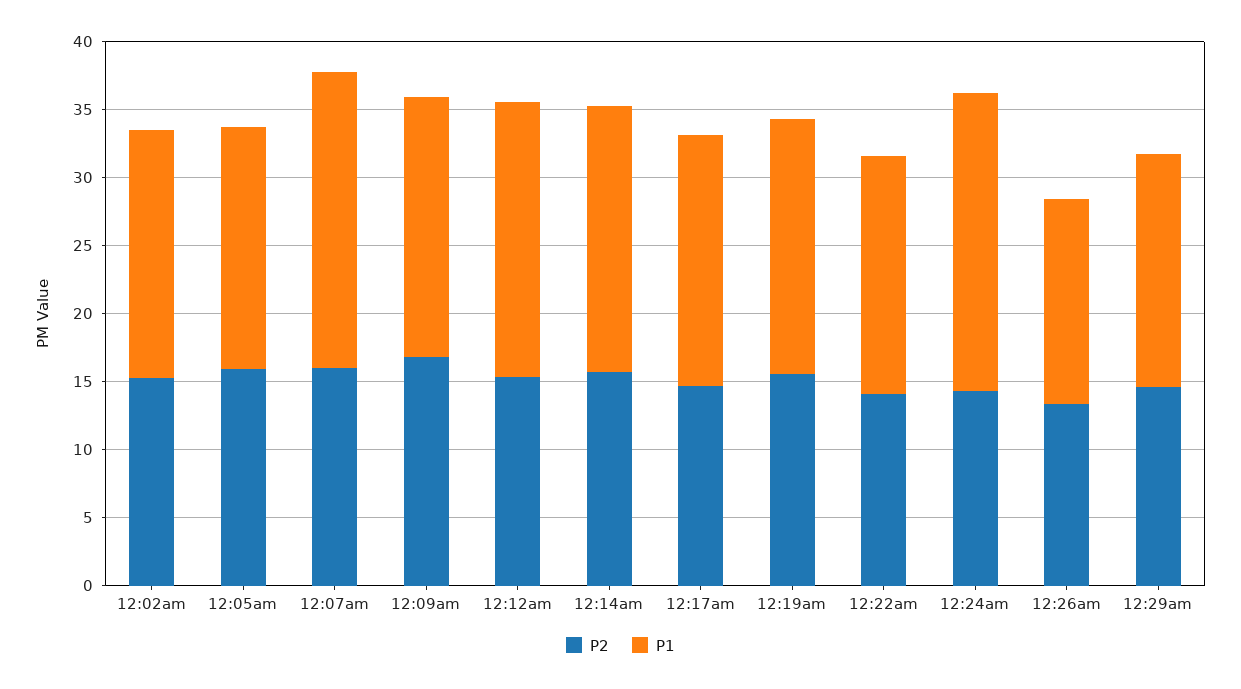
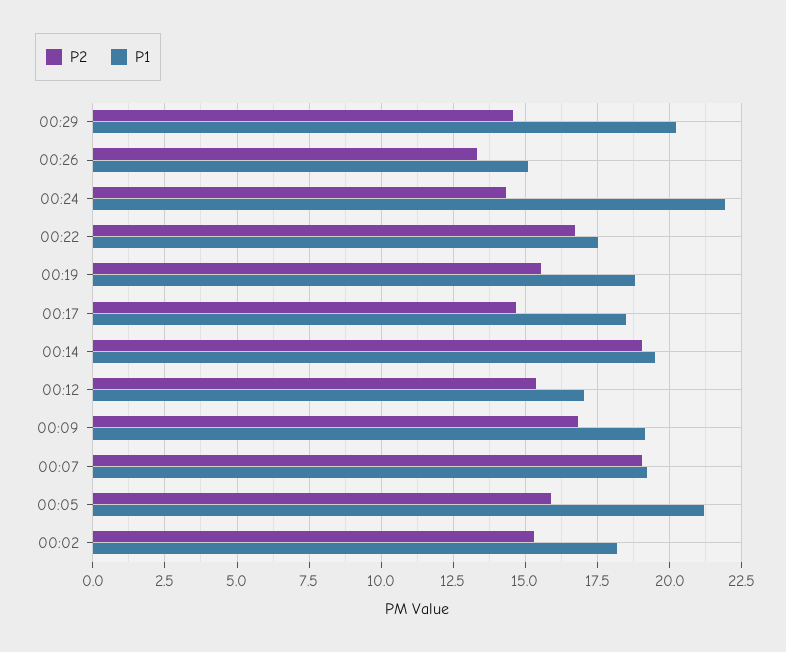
  {
    "P2": {
      "12:02am": 15.25,
      "12:05am": 16,
-     "12:07am": 16,
+     "12:07am": 19,
      "12:09am": 16.75,
      "12:12am": 15.25,
-     "12:14am": 16,
+     "12:14am": 19,
      "12:17am": 14.75,
      "12:19am": 15.5,
-     "12:22am": 14,
+     "12:22am": 16.75,
      "12:24am": 14.25,
      "12:26am": 13.25,
      "12:29am": 14.5
    },
    "P1": {
      "12:02am": 18.25,
-     "12:05am": 18,
+     "12:05am": 21.25,
-     "12:07am": 22,
+     "12:07am": 19.25,
      "12:09am": 19.25,
-     "12:12am": 20,
+     "12:12am": 17,
      "12:14am": 19.5,
      "12:17am": 18.5,
      "12:19am": 18.75,
      "12:22am": 17.5,
      "12:24am": 22,
      "12:26am": 15,
-     "12:29am": 17
+     "12:29am": 20.25
    }
  }

